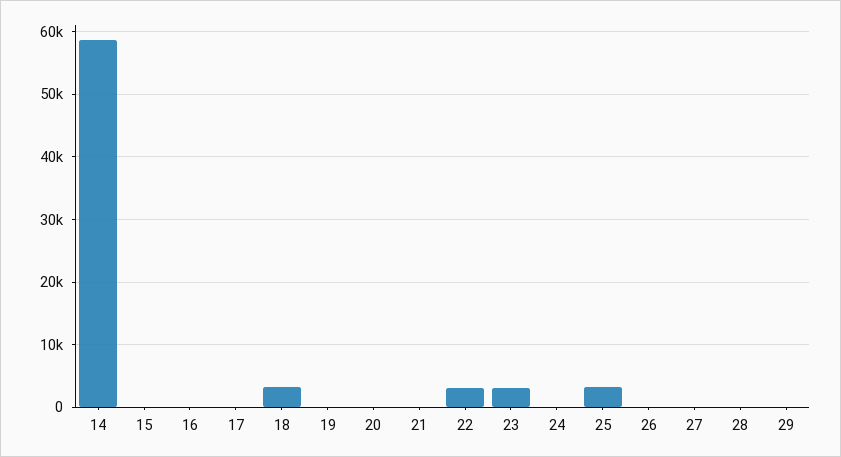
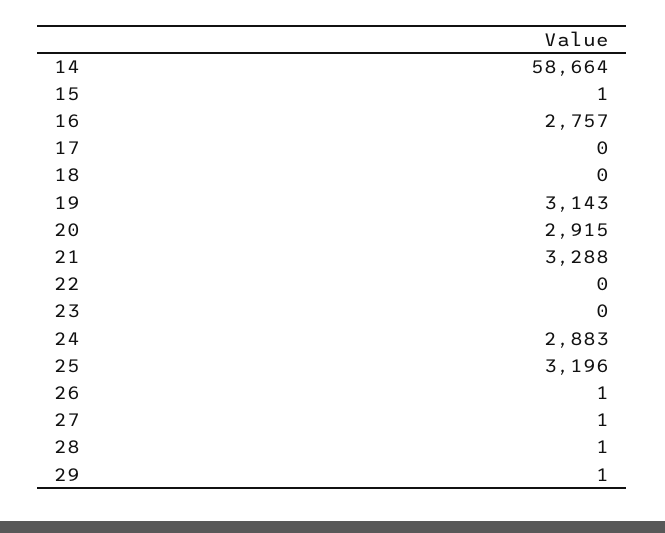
  {
    "14": 58664,
    "15": 1,
-   "16": 0,
+   "16": 2757,
    "17": 0,
-   "18": 3000,
+   "18": 0,
-   "19": 0,
+   "19": 3143,
-   "20": 0,
+   "20": 2915,
-   "21": 0,
+   "21": 3288,
-   "22": 3000,
+   "22": 0,
-   "23": 3000,
+   "23": 0,
-   "24": 0,
+   "24": 2883,
    "25": 3196,
    "26": 1,
    "27": 1,
    "28": 1,
    "29": 1
  }

